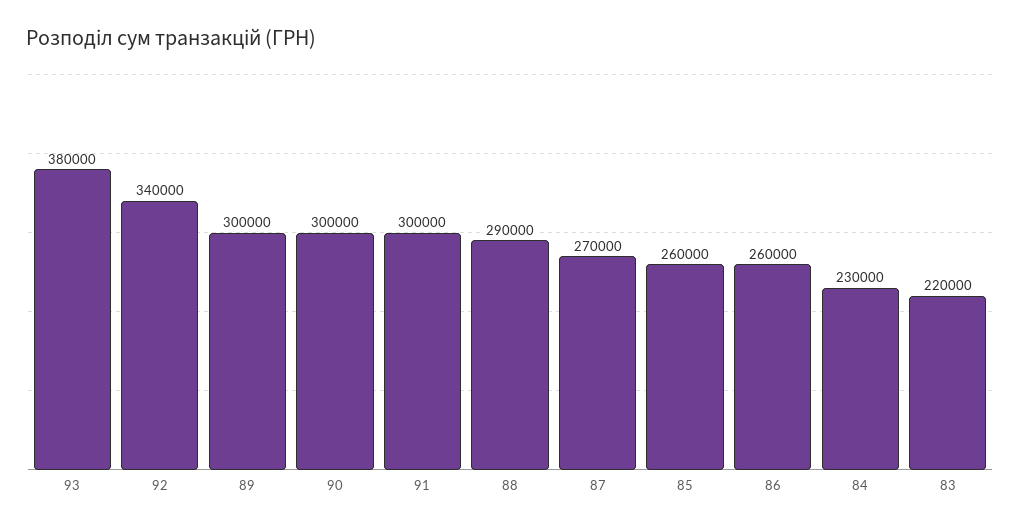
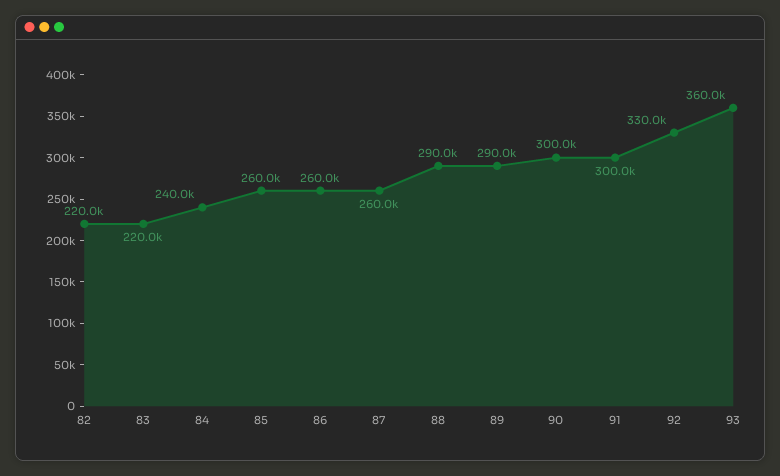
  {
-   "93": 380000,
+   "93": 360000,
-   "92": 340000,
+   "92": 330000,
-   "89": 300000,
+   "89": 290000,
    "90": 300000,
    "91": 300000,
    "88": 290000,
-   "87": 270000,
+   "87": 260000,
    "85": 260000,
    "86": 260000,
-   "84": 230000,
+   "84": 240000,
-   "83": 220000
+   "83": 220000,
+   "82": 220000
  }

